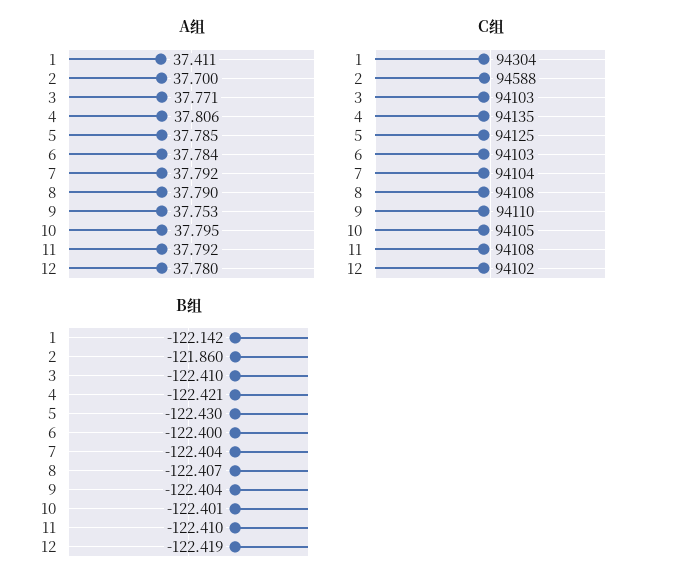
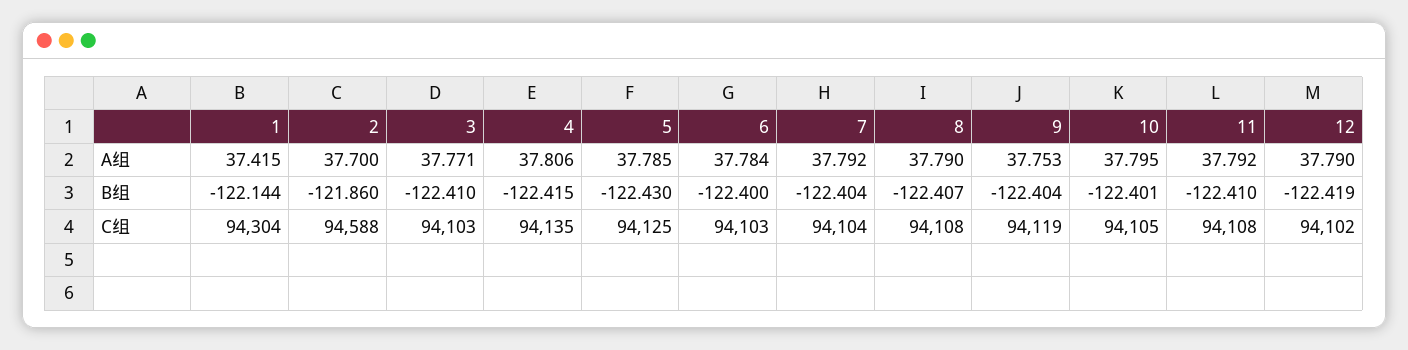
  {
    "A组": {
-     "1": 37.411,
+     "1": 37.415,
      "2": 37.7,
      "3": 37.771,
      "4": 37.806,
      "5": 37.785,
      "6": 37.784,
      "7": 37.792,
      "8": 37.79,
      "9": 37.753,
      "10": 37.795,
      "11": 37.792,
-     "12": 37.78
+     "12": 37.79
    },
    "C组": {
      "1": 94304,
      "2": 94588,
      "3": 94103,
      "4": 94135,
      "5": 94125,
      "6": 94103,
      "7": 94104,
      "8": 94108,
-     "9": 94110,
+     "9": 94119,
      "10": 94105,
      "11": 94108,
      "12": 94102
    },
    "B组": {
-     "1": -122.142,
+     "1": -122.144,
      "2": -121.86,
      "3": -122.41,
-     "4": -122.421,
+     "4": -122.415,
      "5": -122.43,
      "6": -122.4,
      "7": -122.404,
      "8": -122.407,
      "9": -122.404,
      "10": -122.401,
      "11": -122.41,
      "12": -122.419
    }
  }

